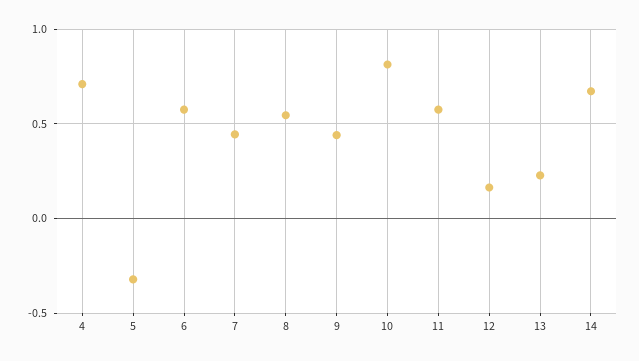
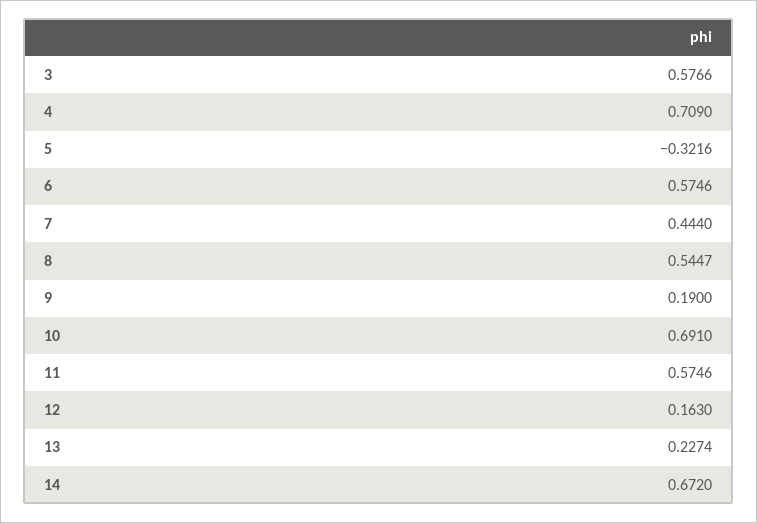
  {
    "4": 0.709,
    "5": -0.3216,
    "6": 0.5746,
    "7": 0.444,
    "8": 0.5447,
-   "9": 0.45,
+   "9": 0.19,
-   "10": 0.8,
+   "10": 0.691,
    "11": 0.5746,
    "12": 0.163,
    "13": 0.2274,
-   "14": 0.672
+   "14": 0.672,
+   "3": 0.5766
  }

